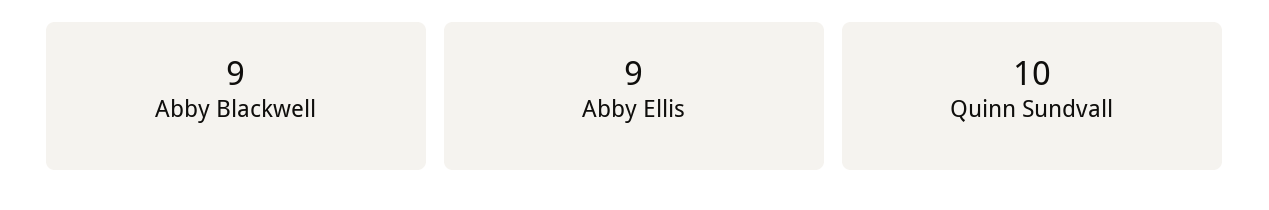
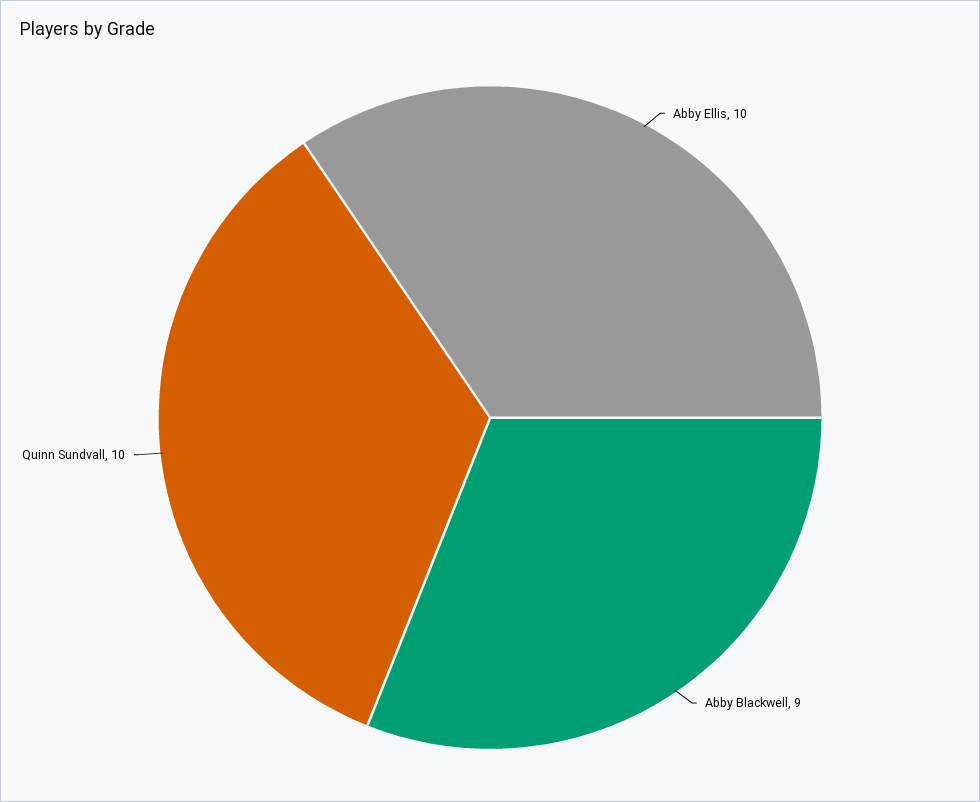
  {
    "Abby Blackwell": 9,
-   "Abby Ellis": 9,
+   "Abby Ellis": 10,
    "Quinn Sundvall": 10
  }

